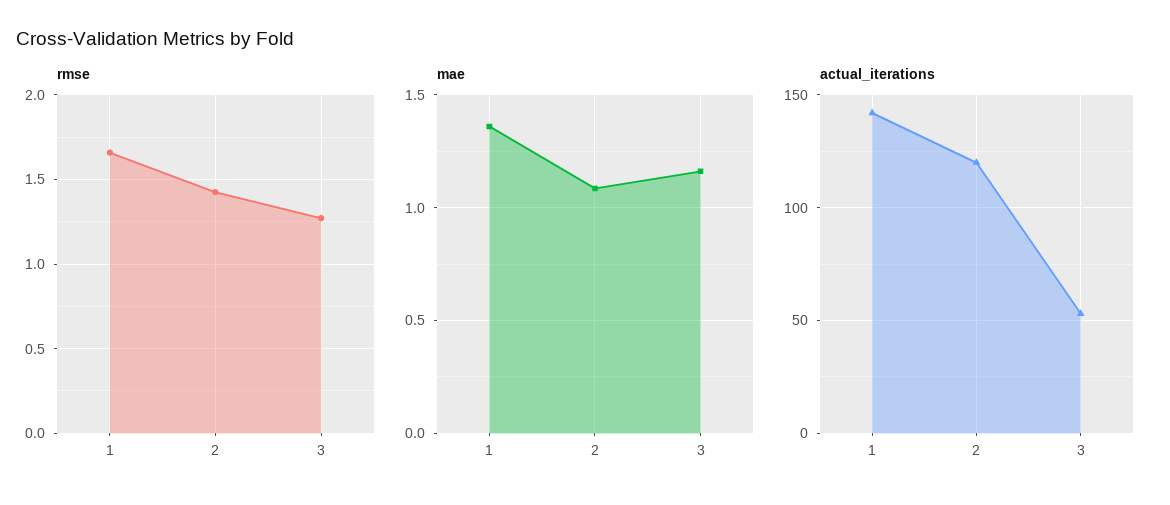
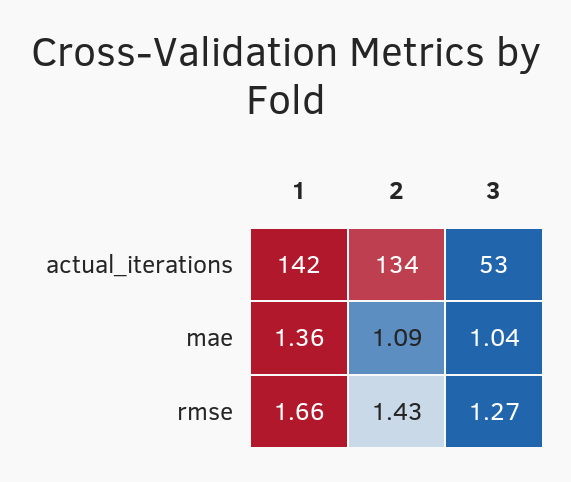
  {
    "rmse": {
      "1": 1.66,
      "2": 1.43,
      "3": 1.27
    },
    "mae": {
      "1": 1.36,
      "2": 1.09,
-     "3": 1.15
+     "3": 1.04
    },
    "actual_iterations": {
      "1": 142,
-     "2": 120,
+     "2": 134,
      "3": 53
    }
  }

